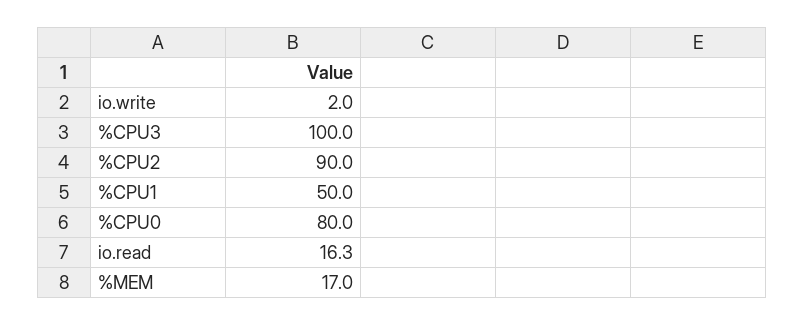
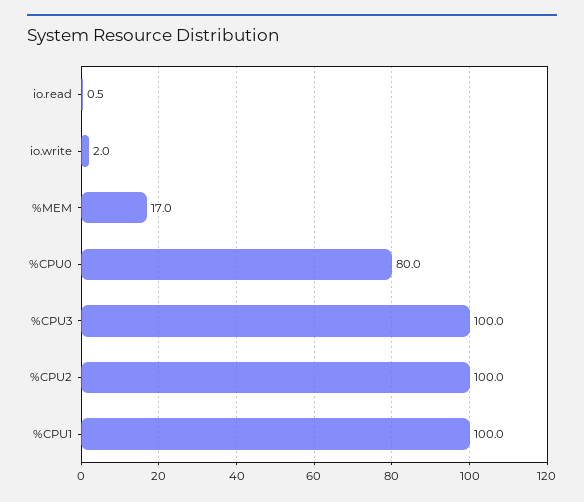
  {
    "io.write": 2,
    "%CPU3": 100,
-   "%CPU2": 90,
+   "%CPU2": 100,
-   "%CPU1": 50,
+   "%CPU1": 100,
    "%CPU0": 80,
-   "io.read": 16.3,
+   "io.read": 0.5,
    "%MEM": 17
  }

